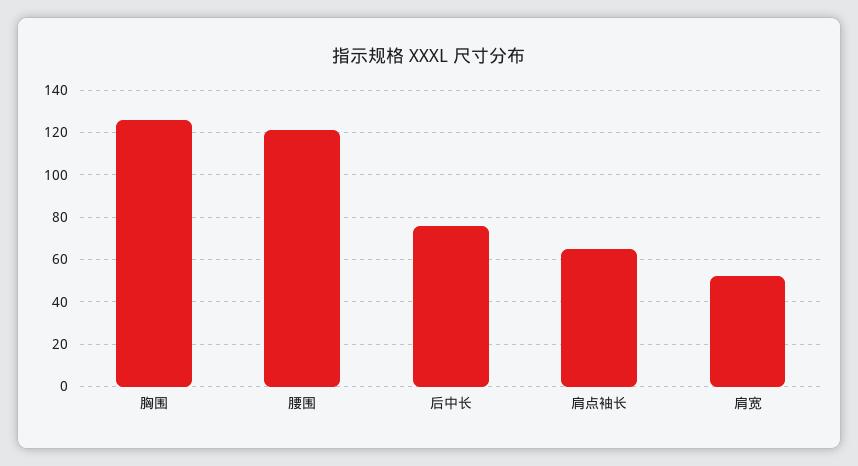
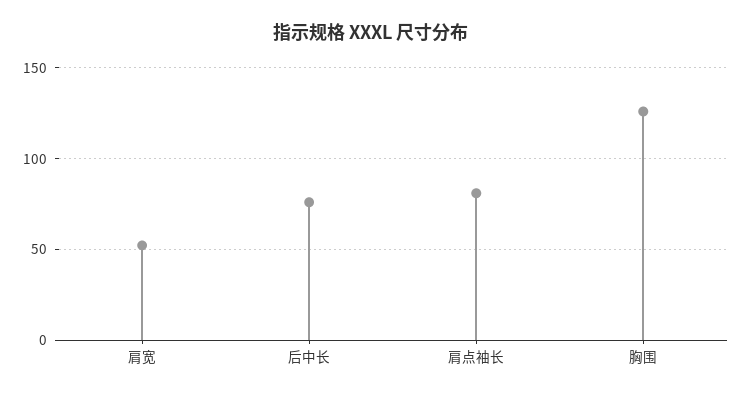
  {
    "胸围": 125,
-   "腰围": 120,
    "后中长": 75,
-   "肩点袖长": 65,
+   "肩点袖长": 80,
    "肩宽": 50
  }

